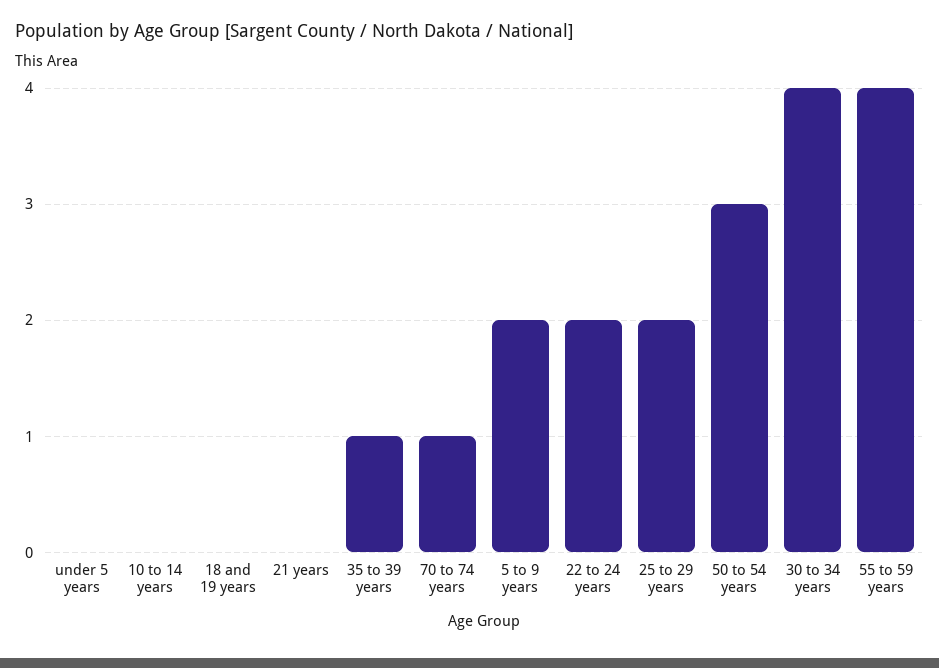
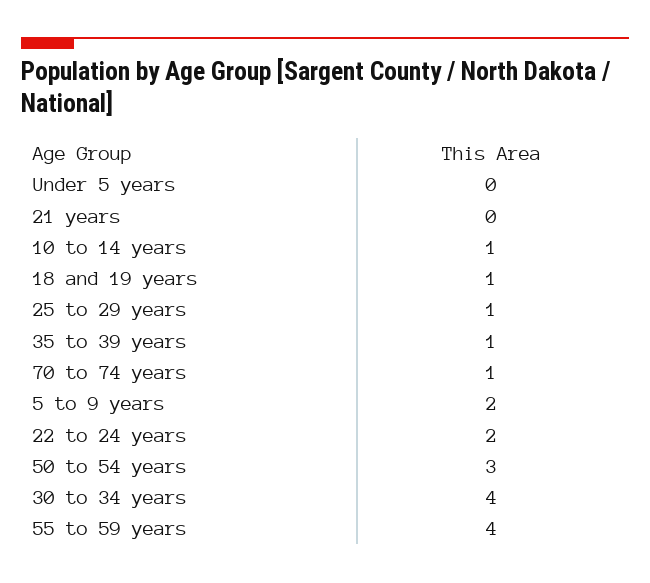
  {
    "under 5 years": 0,
-   "10 to 14 years": 0,
+   "10 to 14 years": 1,
-   "18 and 19 years": 0,
+   "18 and 19 years": 1,
    "21 years": 0,
    "35 to 39 years": 1,
    "70 to 74 years": 1,
    "5 to 9 years": 2,
    "22 to 24 years": 2,
-   "25 to 29 years": 2,
+   "25 to 29 years": 1,
    "50 to 54 years": 3,
    "30 to 34 years": 4,
    "55 to 59 years": 4
  }

